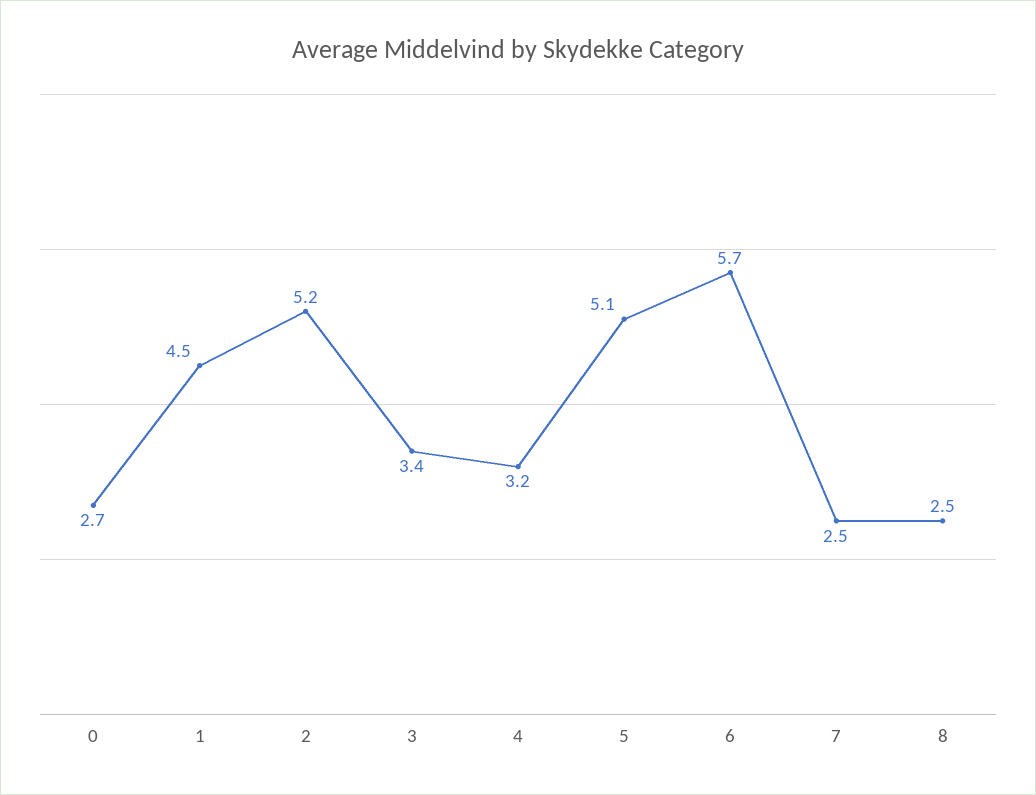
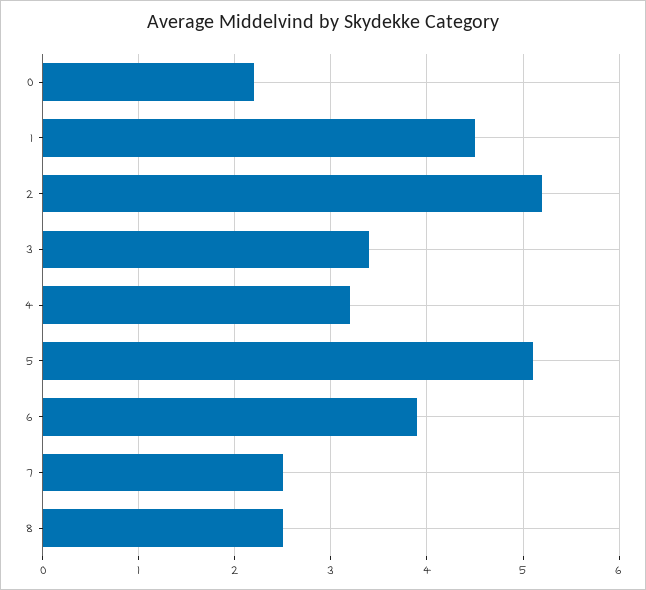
  {
-   "0": 2.7,
+   "0": 2.2,
    "1": 4.5,
    "2": 5.2,
    "3": 3.4,
    "4": 3.2,
    "5": 5.1,
-   "6": 5.7,
+   "6": 3.9,
    "7": 2.5,
    "8": 2.5
  }

